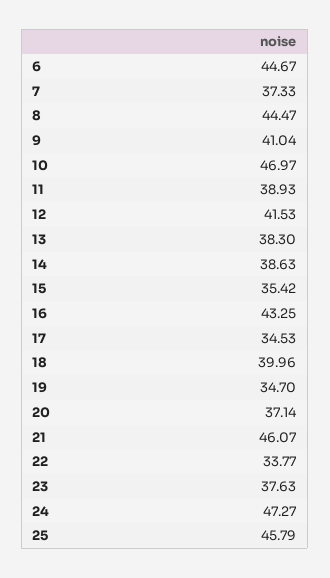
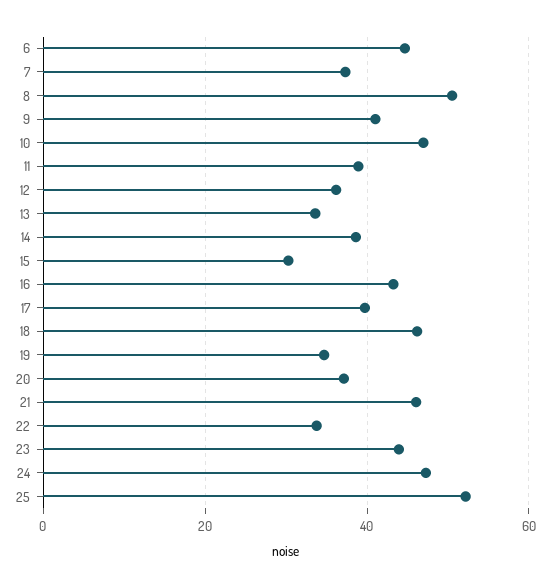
  {
    "6": 44.67,
    "7": 37.33,
-   "8": 44.47,
+   "8": 50,
    "9": 41.04,
    "10": 46.97,
    "11": 38.93,
-   "12": 41.53,
+   "12": 36,
-   "13": 38.3,
+   "13": 34,
    "14": 38.63,
-   "15": 35.42,
+   "15": 30,
    "16": 43.25,
-   "17": 34.53,
+   "17": 40,
-   "18": 39.96,
+   "18": 46,
    "19": 34.7,
    "20": 37.14,
    "21": 46.07,
    "22": 33.77,
-   "23": 37.63,
+   "23": 44,
    "24": 47.27,
-   "25": 45.79
+   "25": 52
  }

